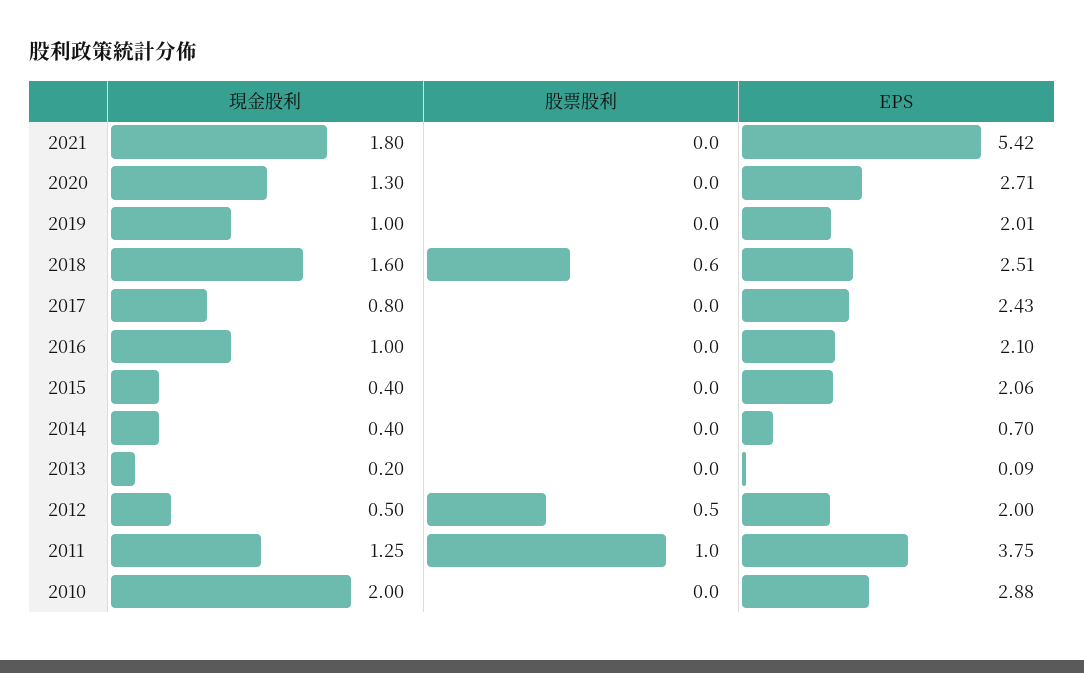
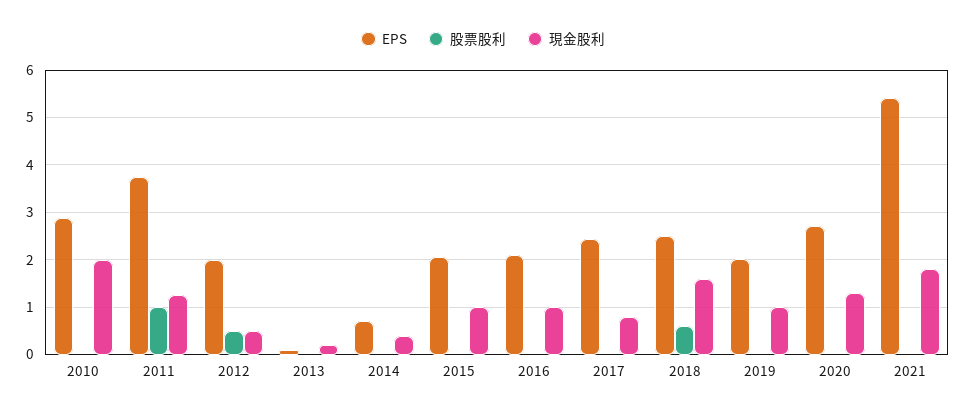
  {
    "現金股利": {
      "2021": 1.8,
      "2020": 1.3,
      "2019": 1,
      "2018": 1.6,
      "2017": 0.8,
      "2016": 1,
-     "2015": 0.4,
+     "2015": 1,
      "2014": 0.4,
      "2013": 0.2,
      "2012": 0.5,
      "2011": 1.25,
      "2010": 2
    },
    "股票股利": {
      "2021": 0,
      "2020": 0,
      "2019": 0,
      "2018": 0.6,
      "2017": 0,
      "2016": 0,
      "2015": 0,
      "2014": 0,
      "2013": 0,
      "2012": 0.5,
      "2011": 1,
      "2010": 0
    },
    "EPS": {
      "2021": 5.42,
      "2020": 2.71,
      "2019": 2.01,
      "2018": 2.51,
      "2017": 2.43,
      "2016": 2.1,
      "2015": 2.06,
      "2014": 0.7,
      "2013": 0.09,
      "2012": 2,
      "2011": 3.75,
      "2010": 2.88
    }
  }

